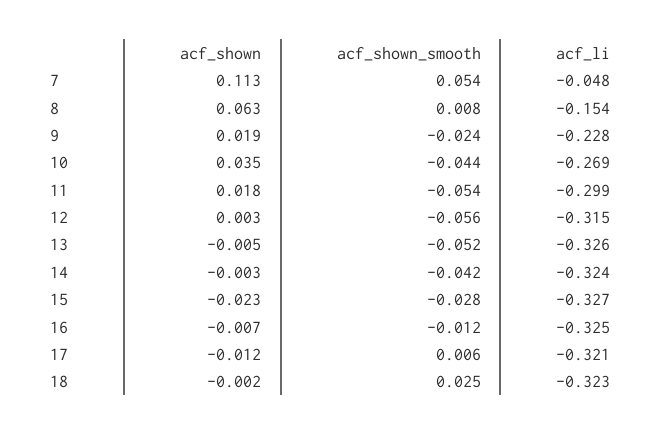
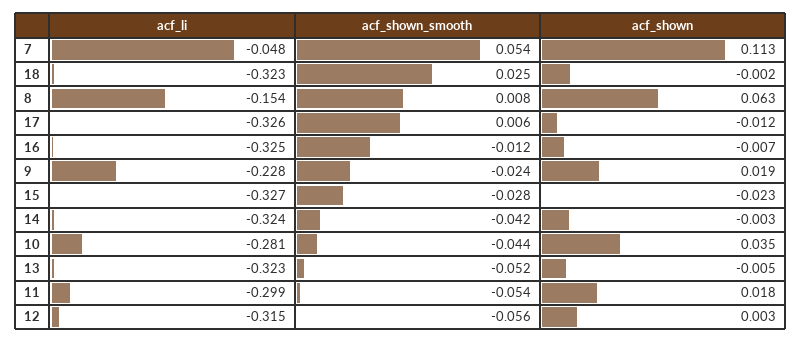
  {
    "acf_shown": {
      "7": 0.113,
      "8": 0.063,
      "9": 0.019,
      "10": 0.035,
      "11": 0.018,
      "12": 0.003,
      "13": -0.005,
      "14": -0.003,
      "15": -0.023,
      "16": -0.007,
      "17": -0.012,
      "18": -0.002
    },
    "acf_shown_smooth": {
      "7": 0.054,
      "8": 0.008,
      "9": -0.024,
      "10": -0.044,
      "11": -0.054,
      "12": -0.056,
      "13": -0.052,
      "14": -0.042,
      "15": -0.028,
      "16": -0.012,
      "17": 0.006,
      "18": 0.025
    },
    "acf_li": {
      "7": -0.048,
      "8": -0.154,
      "9": -0.228,
-     "10": -0.269,
+     "10": -0.281,
      "11": -0.299,
      "12": -0.315,
-     "13": -0.326,
+     "13": -0.323,
      "14": -0.324,
      "15": -0.327,
      "16": -0.325,
-     "17": -0.321,
+     "17": -0.326,
      "18": -0.323
    }
  }

